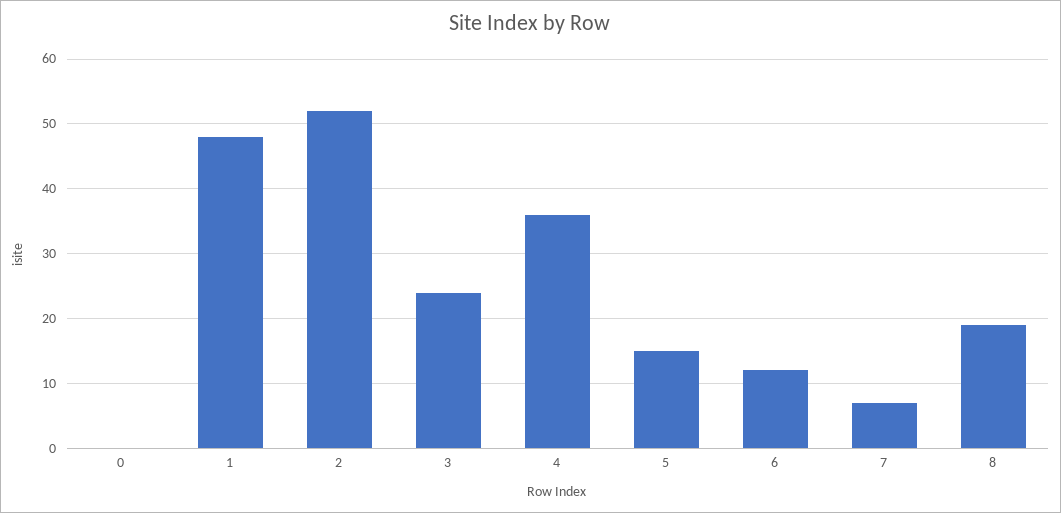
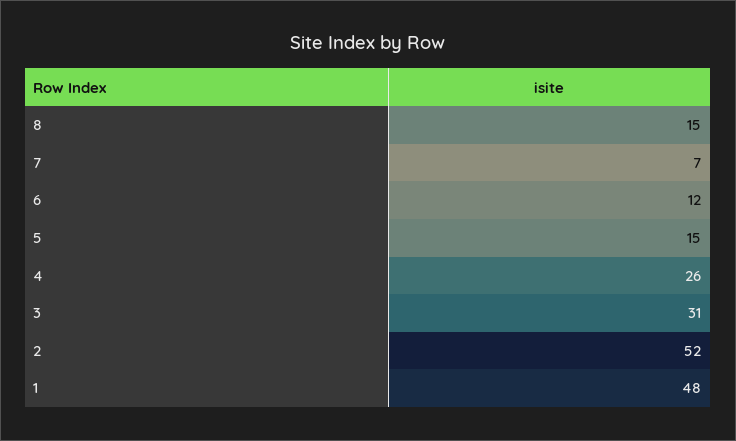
  {
-   "0": 0,
    "1": 48,
    "2": 52,
-   "3": 24,
+   "3": 31,
-   "4": 36,
+   "4": 26,
    "5": 15,
    "6": 12,
    "7": 7,
-   "8": 19
+   "8": 15
  }

